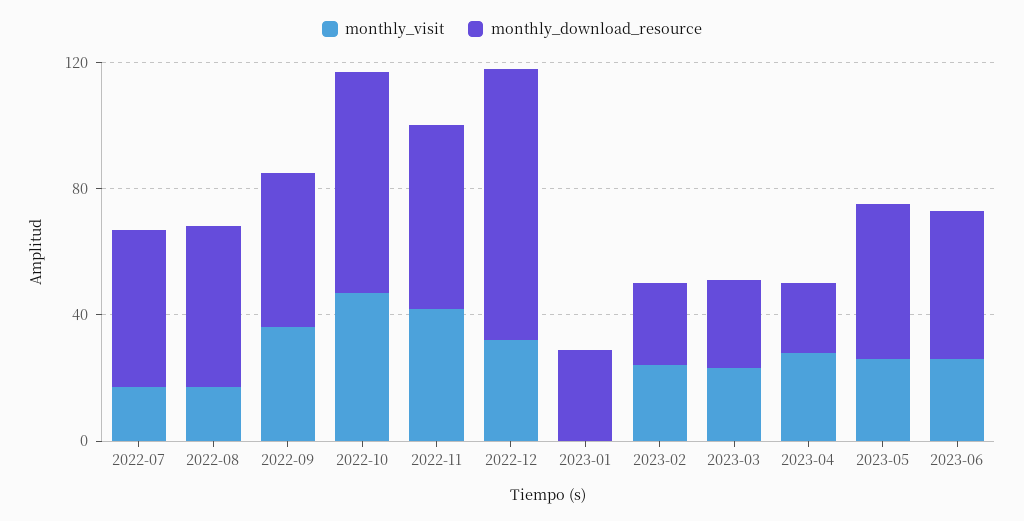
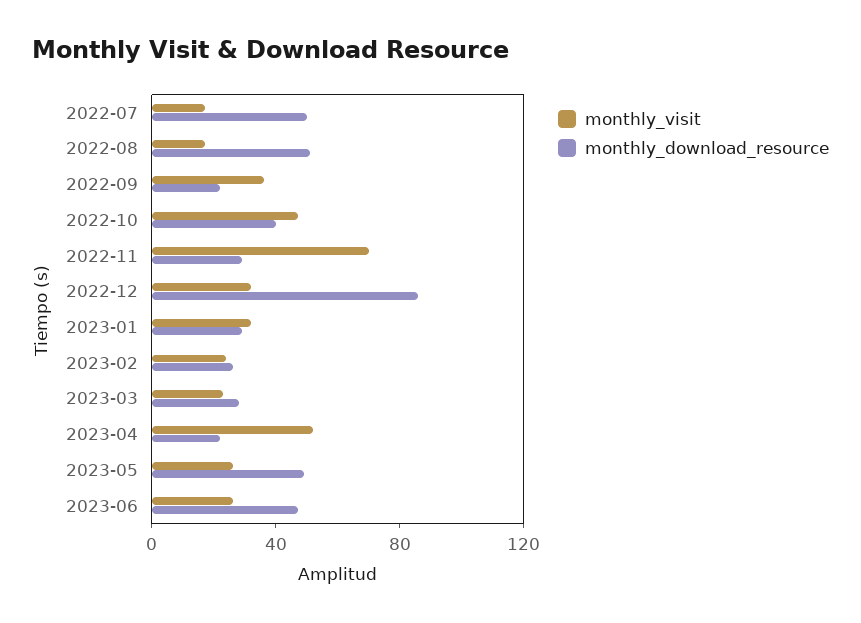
  {
    "monthly_visit": {
      "2022-07": 20,
      "2022-08": 20,
      "2022-09": 40,
      "2022-10": 50,
-     "2022-11": 40,
+     "2022-11": 70,
      "2022-12": 30,
-     "2023-01": 0,
+     "2023-01": 30,
      "2023-02": 20,
      "2023-03": 20,
-     "2023-04": 30,
+     "2023-04": 50,
      "2023-05": 30,
      "2023-06": 30
    },
    "monthly_download_resource": {
      "2022-07": 50,
      "2022-08": 50,
-     "2022-09": 50,
+     "2022-09": 20,
-     "2022-10": 70,
+     "2022-10": 40,
-     "2022-11": 60,
+     "2022-11": 30,
      "2022-12": 90,
      "2023-01": 30,
      "2023-02": 30,
      "2023-03": 30,
      "2023-04": 20,
      "2023-05": 50,
      "2023-06": 50
    }
  }

